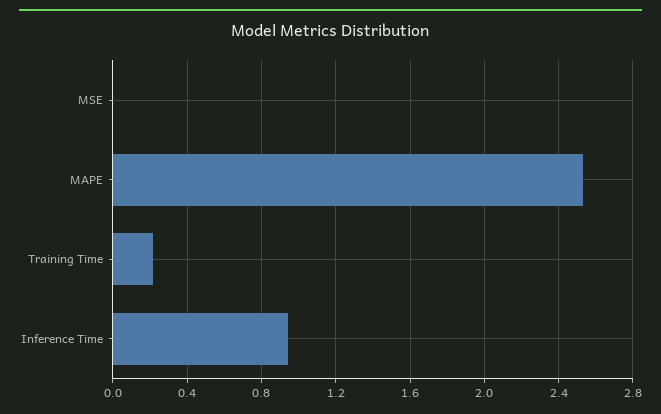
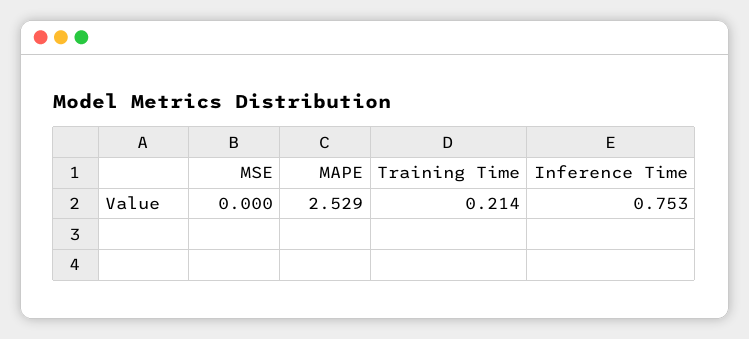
  {
    "MSE": 0,
    "MAPE": 2.529,
    "Training Time": 0.214,
-   "Inference Time": 0.95
+   "Inference Time": 0.753
  }

